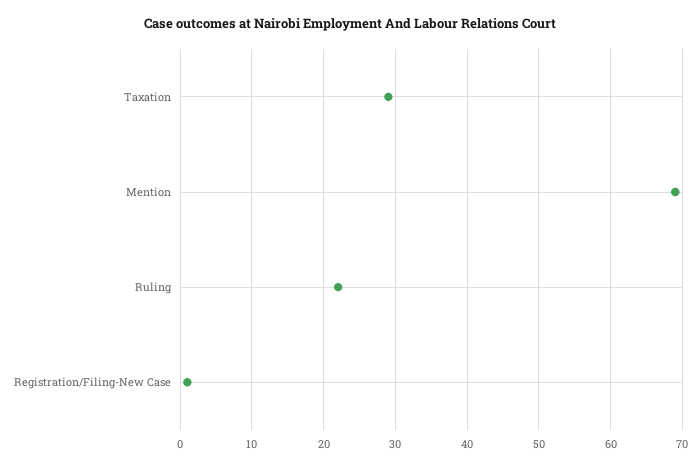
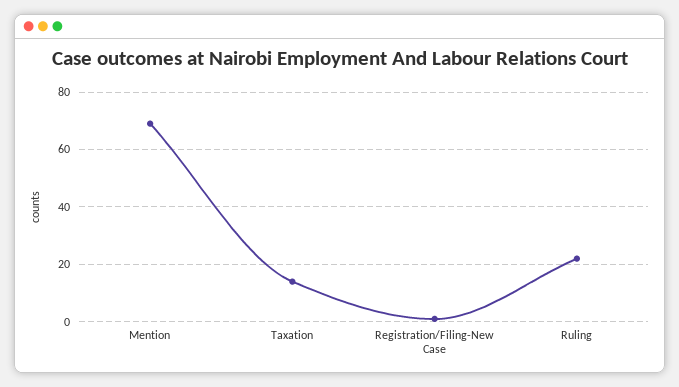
  {
-   "Taxation": 29,
+   "Taxation": 15,
    "Mention": 69,
    "Ruling": 22,
    "Registration/Filing-New Case": 1
  }

